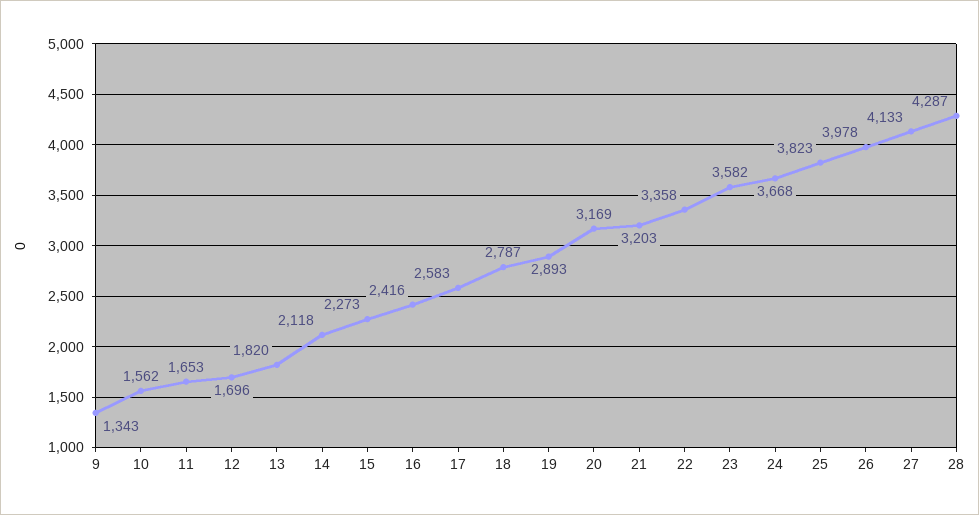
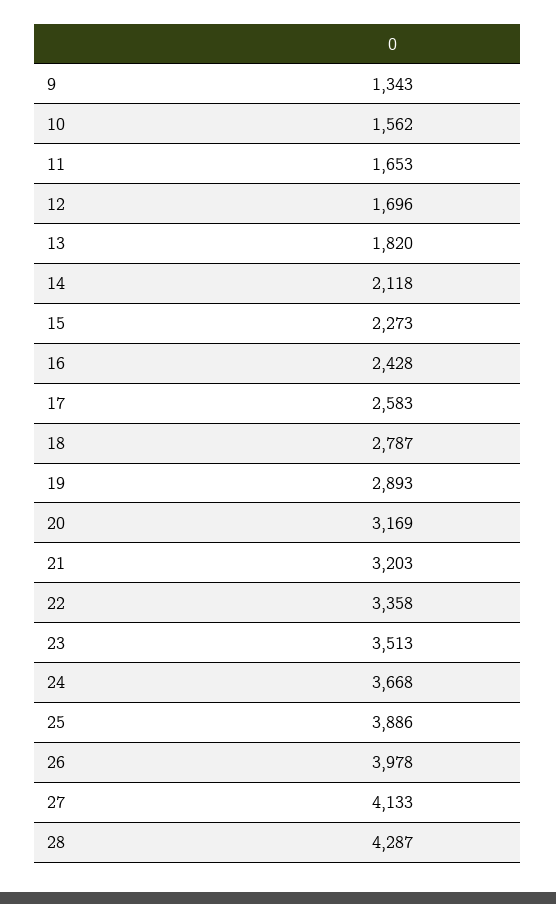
  {
    "9": 1343,
    "10": 1562,
    "11": 1653,
    "12": 1696,
    "13": 1820,
    "14": 2118,
    "15": 2273,
-   "16": 2416,
+   "16": 2428,
    "17": 2583,
    "18": 2787,
    "19": 2893,
    "20": 3169,
    "21": 3203,
    "22": 3358,
-   "23": 3582,
+   "23": 3513,
    "24": 3668,
-   "25": 3823,
+   "25": 3886,
    "26": 3978,
    "27": 4133,
    "28": 4287
  }

